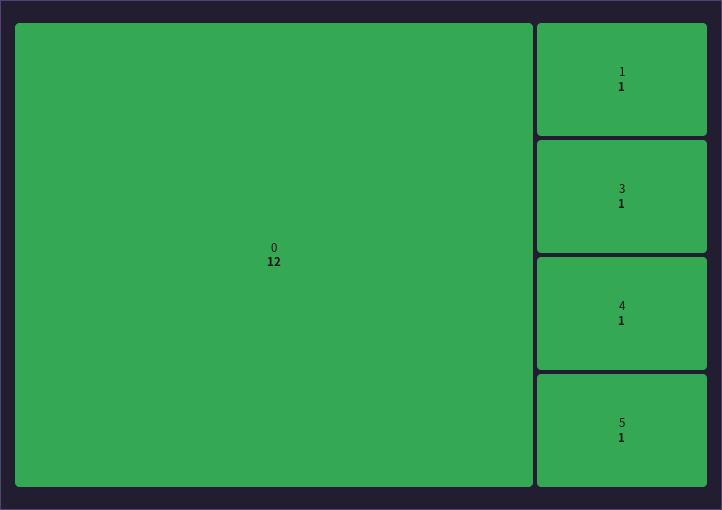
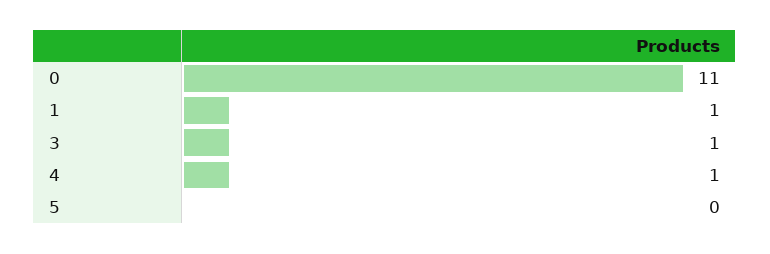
  {
-   "0": 12,
+   "0": 11,
    "1": 1,
    "3": 1,
    "4": 1,
-   "5": 1
+   "5": 0
  }

